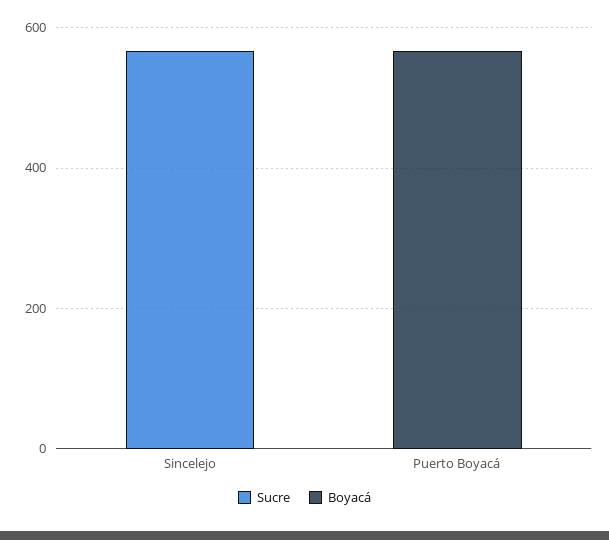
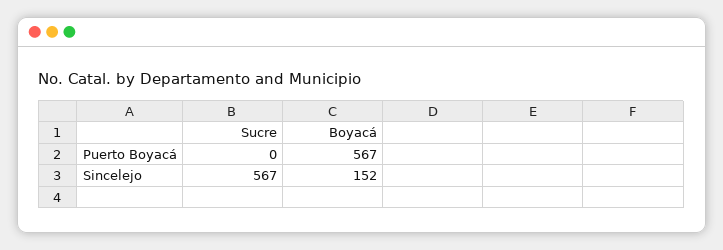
  {
    "Sucre": {
      "Sincelejo": 567,
      "Puerto Boyacá": 0
    },
    "Boyacá": {
-     "Sincelejo": 0,
+     "Sincelejo": 152,
      "Puerto Boyacá": 567
    }
  }

